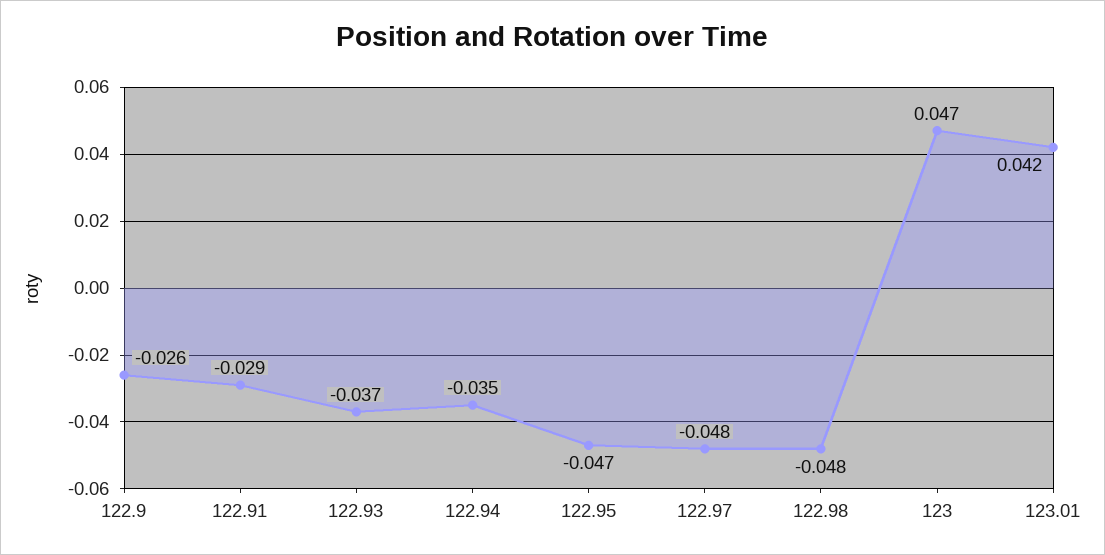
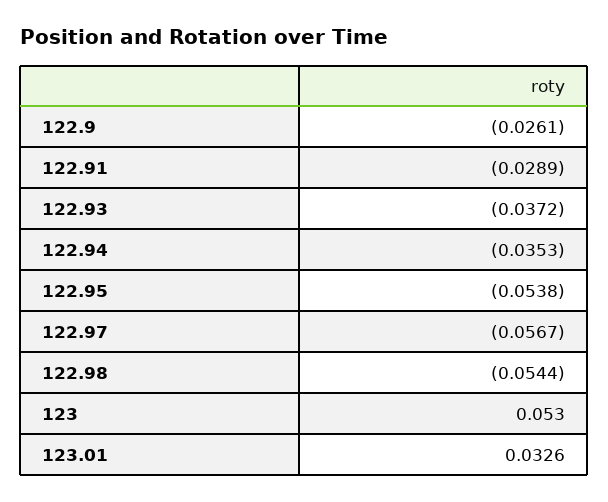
  {
    "122.9": -0.0261,
    "122.91": -0.0289,
    "122.93": -0.0372,
    "122.94": -0.0353,
-   "122.95": -0.047,
+   "122.95": -0.0538,
-   "122.97": -0.048,
+   "122.97": -0.0567,
-   "122.98": -0.048,
+   "122.98": -0.0544,
-   "123": 0.047,
+   "123": 0.053,
-   "123.01": 0.042
+   "123.01": 0.0326
  }

